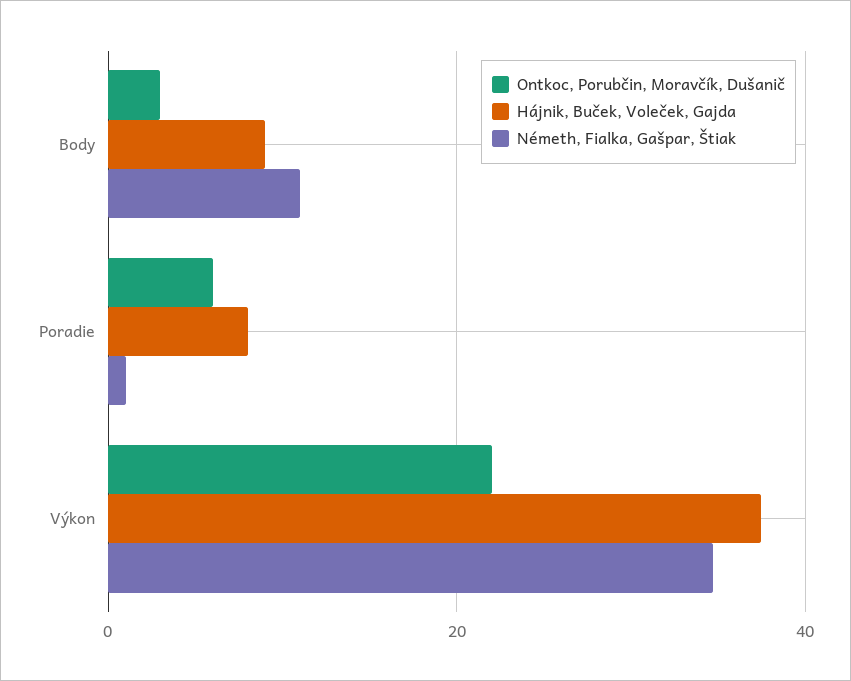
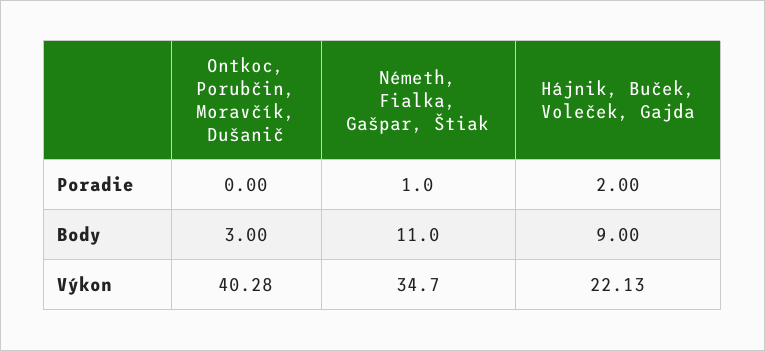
  {
    "Ontkoc, Porubčin, Moravčík, Dušanič": {
      "Body": 3,
-     "Poradie": 6,
+     "Poradie": 0,
-     "Výkon": 22
+     "Výkon": 40.28
    },
    "Hájnik, Buček, Voleček, Gajda": {
      "Body": 9,
-     "Poradie": 8,
+     "Poradie": 2,
-     "Výkon": 38
+     "Výkon": 22.13
    },
    "Németh, Fialka, Gašpar, Štiak": {
      "Body": 11,
      "Poradie": 1,
      "Výkon": 34.7
    }
  }

